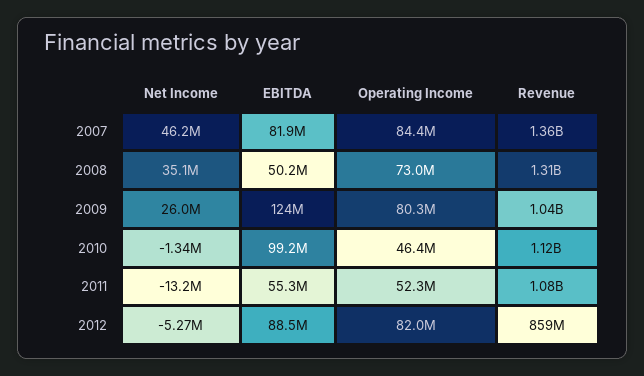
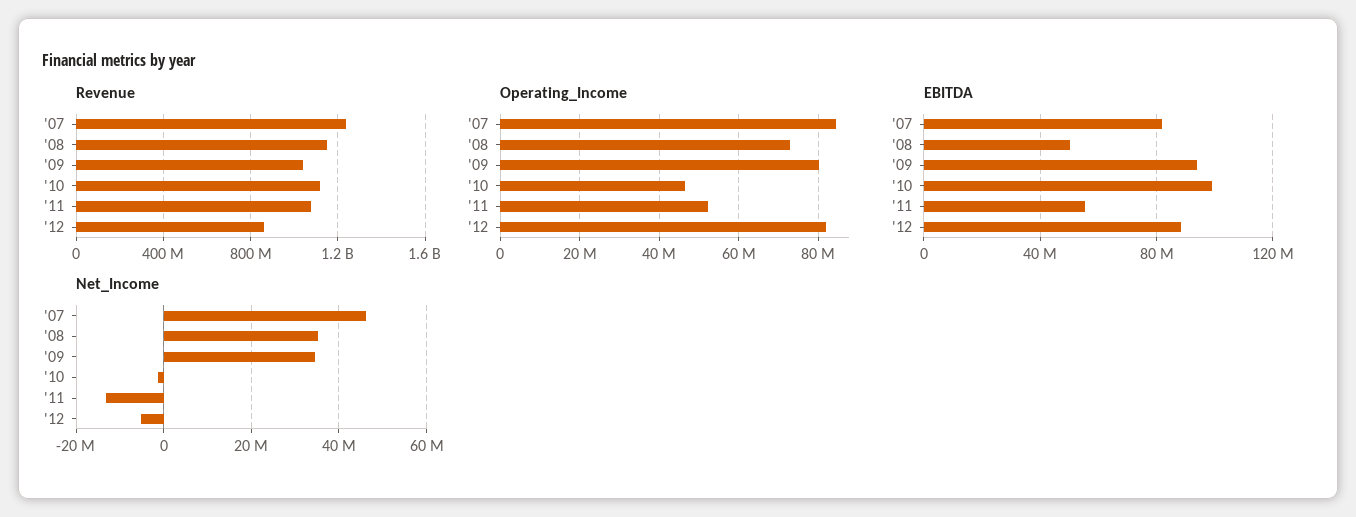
  {
    "Net Income": {
      "2007": 46200000,
      "2008": 35100000,
-     "2009": 26000000,
+     "2009": 34000000,
      "2010": -1340000,
      "2011": -13200000,
      "2012": -5270000
    },
    "EBITDA": {
      "2007": 81900000,
      "2008": 50200000,
-     "2009": 124000000,
+     "2009": 95000000,
      "2010": 99200000,
      "2011": 55300000,
      "2012": 88500000
    },
    "Operating Income": {
      "2007": 84400000,
      "2008": 73000000,
      "2009": 80300000,
      "2010": 46400000,
      "2011": 52300000,
      "2012": 82000000
    },
    "Revenue": {
-     "2007": 1360000000,
+     "2007": 1250000000,
-     "2008": 1310000000,
+     "2008": 1150000000,
      "2009": 1040000000,
      "2010": 1120000000,
      "2011": 1080000000,
      "2012": 859000000
    }
  }

